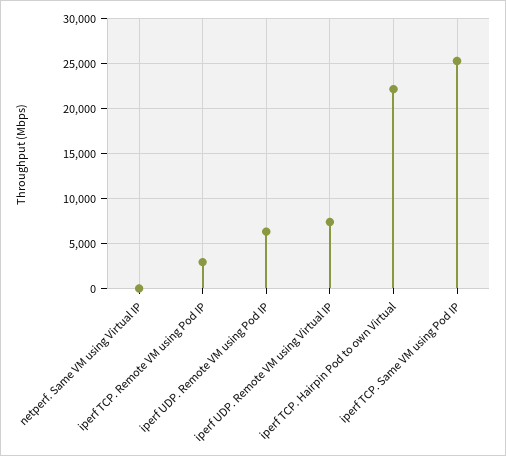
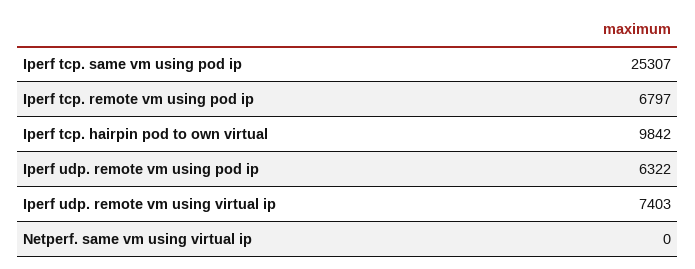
  {
    "netperf. Same VM using Virtual IP": 0,
-   "iperf TCP. Remote VM using Pod IP": 3000,
+   "iperf TCP. Remote VM using Pod IP": 6797,
    "iperf UDP. Remote VM using Pod IP": 6322,
    "iperf UDP. Remote VM using Virtual IP": 7403,
-   "iperf TCP. Hairpin Pod to own Virtual": 22000,
+   "iperf TCP. Hairpin Pod to own Virtual": 9842,
    "iperf TCP. Same VM using Pod IP": 25307
  }

